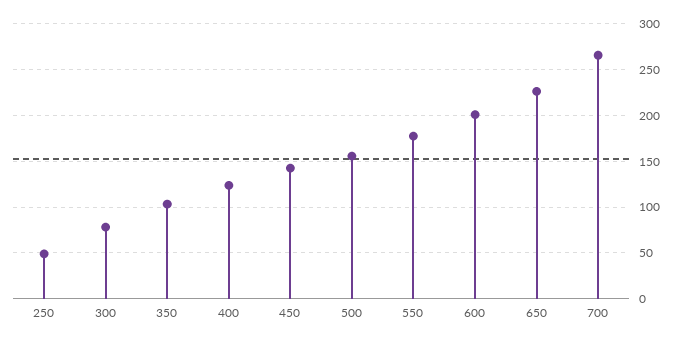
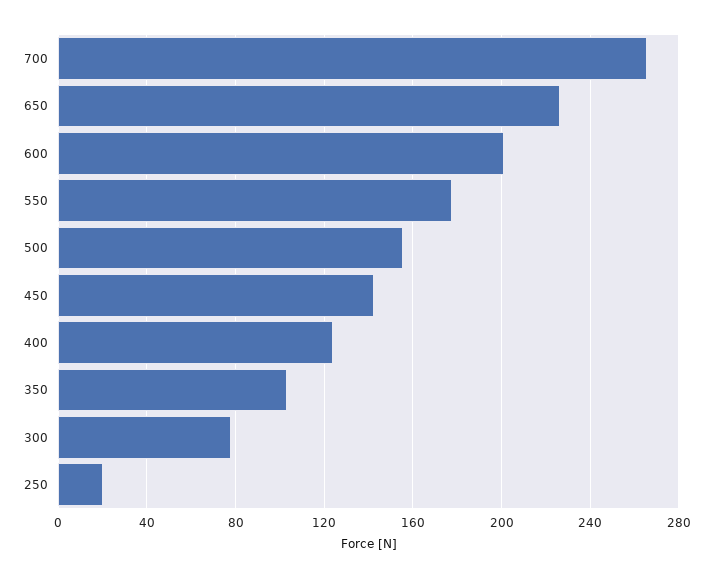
  {
-   "250": 50,
+   "250": 20,
    "300": 80,
    "350": 105,
    "400": 125,
    "450": 145,
    "500": 155,
    "550": 180,
    "600": 200,
    "650": 225,
    "700": 265
  }

